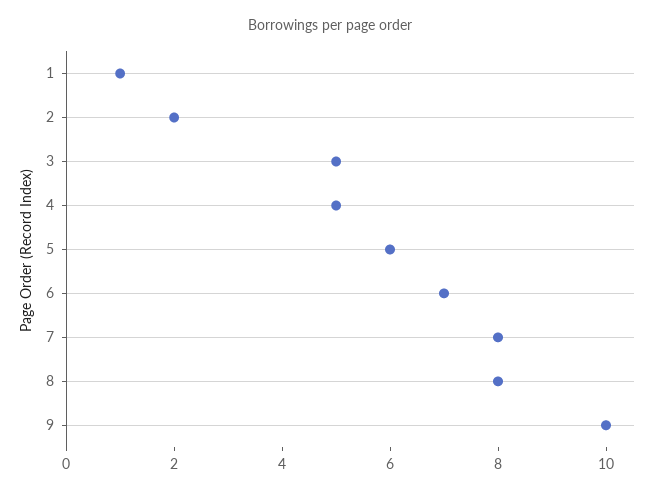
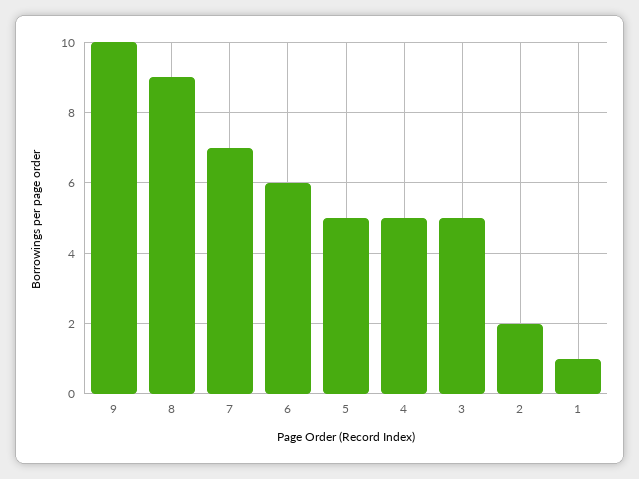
  {
    "1": 1,
    "2": 2,
    "3": 5,
    "4": 5,
-   "5": 6,
+   "5": 5,
-   "6": 7,
+   "6": 6,
-   "7": 8,
+   "7": 7,
-   "8": 8,
+   "8": 9,
    "9": 10
  }

